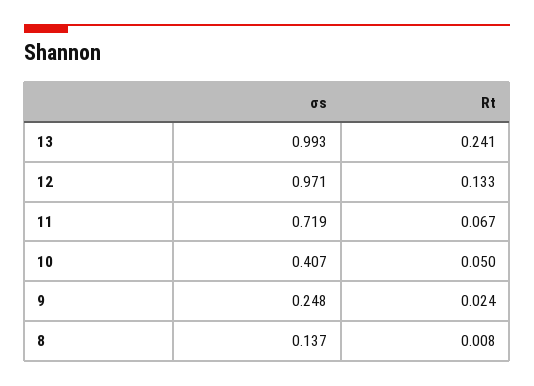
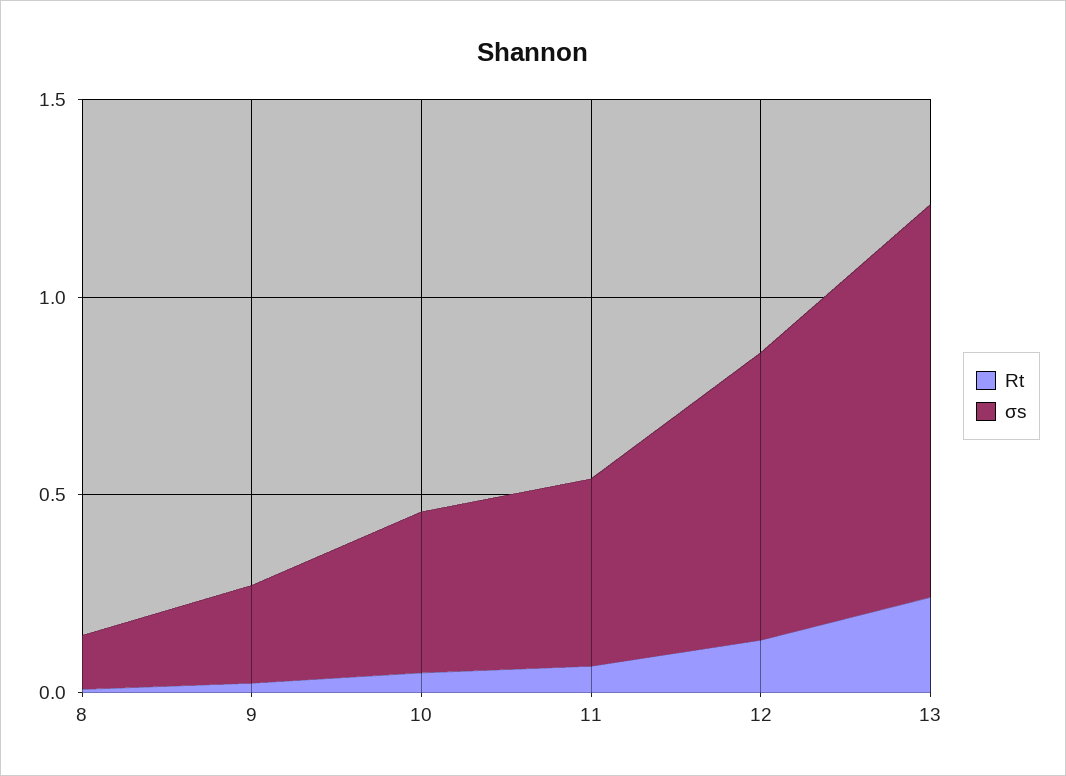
  {
    "σs": {
      "13": 0.993,
-     "12": 0.971,
+     "12": 0.7,
-     "11": 0.719,
+     "11": 0.5,
      "10": 0.407,
      "9": 0.248,
      "8": 0.137
    },
    "Rt": {
      "13": 0.241,
      "12": 0.133,
      "11": 0.067,
      "10": 0.05,
      "9": 0.024,
      "8": 0.008
    }
  }

